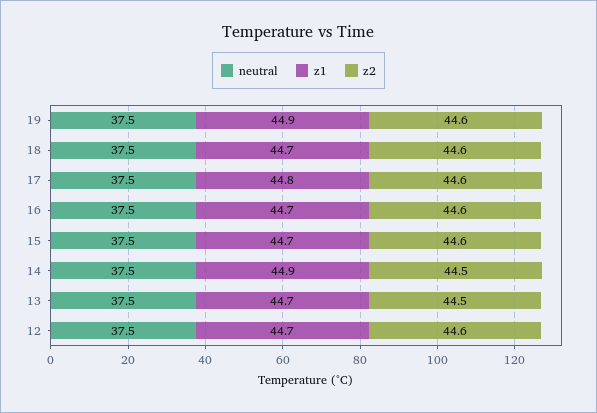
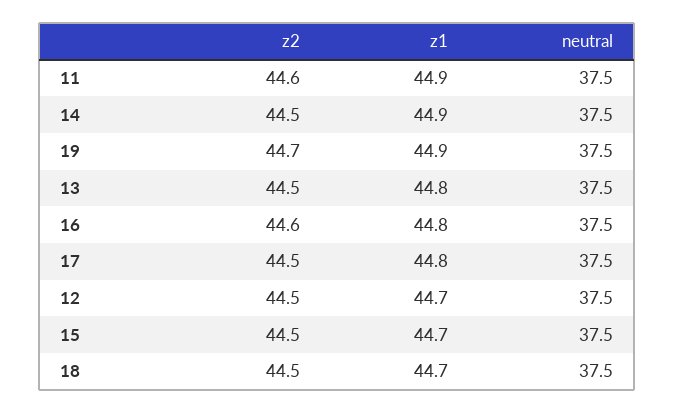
  {
    "neutral": {
      "19": 37.5,
      "18": 37.5,
      "17": 37.5,
      "16": 37.5,
      "15": 37.5,
      "14": 37.5,
      "13": 37.5,
-     "12": 37.5
+     "12": 37.5,
+     "11": 37.5
    },
    "z1": {
      "19": 44.9,
      "18": 44.7,
      "17": 44.8,
-     "16": 44.7,
+     "16": 44.8,
      "15": 44.7,
      "14": 44.9,
-     "13": 44.7,
+     "13": 44.8,
-     "12": 44.7
+     "12": 44.7,
+     "11": 44.9
    },
    "z2": {
-     "19": 44.6,
+     "19": 44.7,
-     "18": 44.6,
+     "18": 44.5,
-     "17": 44.6,
+     "17": 44.5,
      "16": 44.6,
-     "15": 44.6,
+     "15": 44.5,
      "14": 44.5,
      "13": 44.5,
-     "12": 44.6
+     "12": 44.5,
+     "11": 44.6
    }
  }

